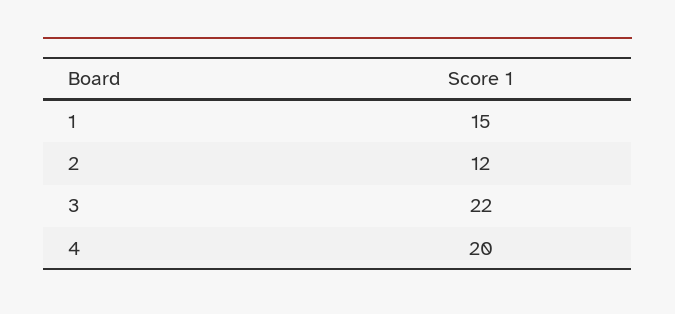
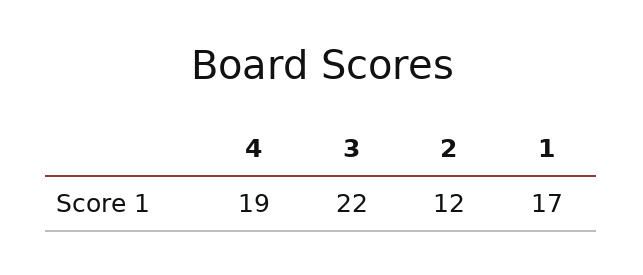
  {
-   "1": 15,
+   "1": 17,
    "2": 12,
    "3": 22,
-   "4": 20
+   "4": 19
  }

